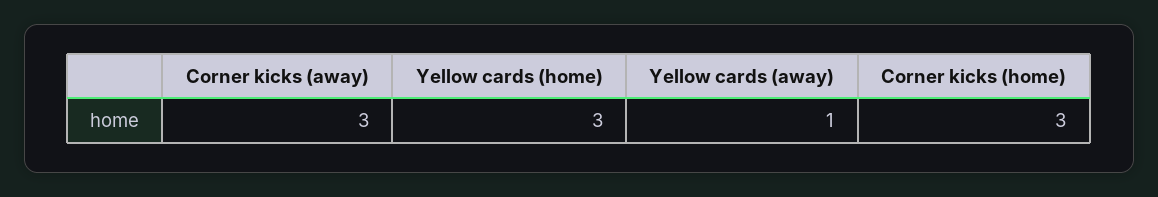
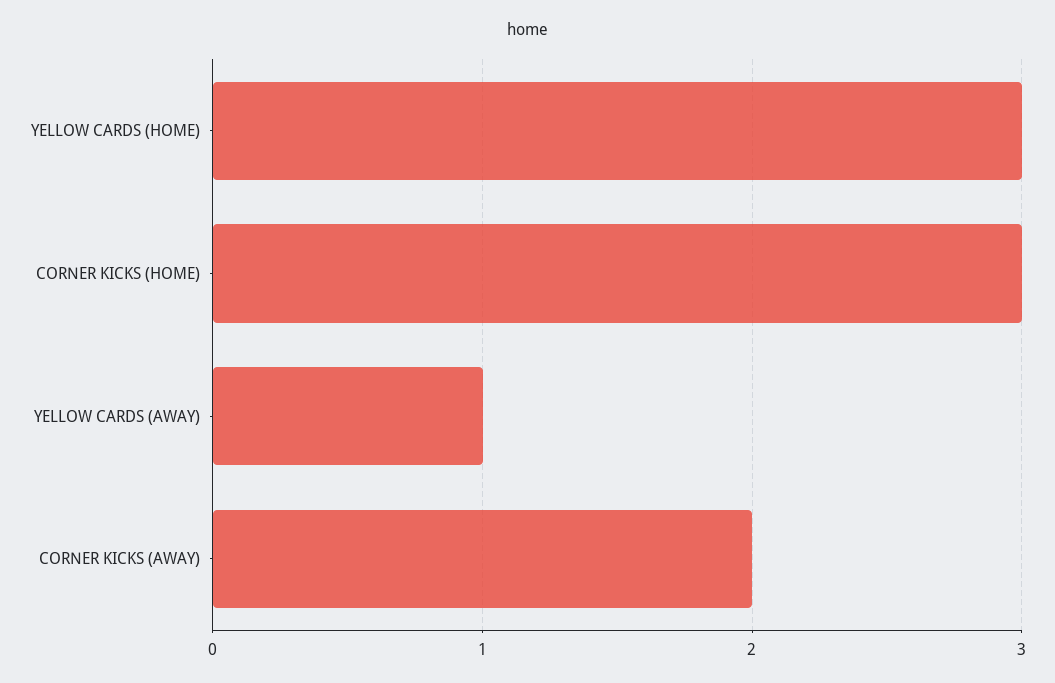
  {
-   "Corner kicks (away)": 3,
+   "Corner kicks (away)": 2,
    "Yellow cards (home)": 3,
    "Yellow cards (away)": 1,
    "Corner kicks (home)": 3
  }

